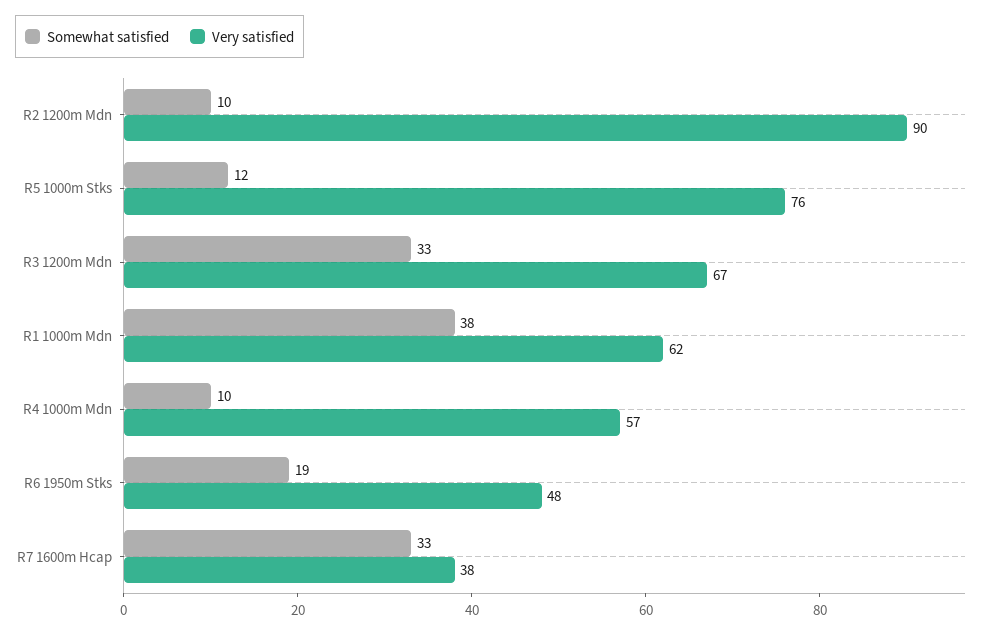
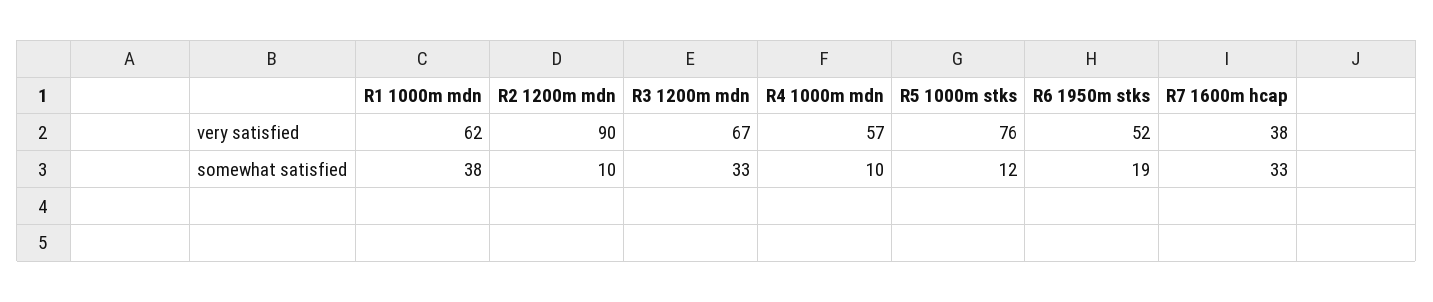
  {
    "Somewhat satisfied": {
      "R2 1200m Mdn": 10,
      "R5 1000m Stks": 12,
      "R3 1200m Mdn": 33,
      "R1 1000m Mdn": 38,
      "R4 1000m Mdn": 10,
      "R6 1950m Stks": 19,
      "R7 1600m Hcap": 33
    },
    "Very satisfied": {
      "R2 1200m Mdn": 90,
      "R5 1000m Stks": 76,
      "R3 1200m Mdn": 67,
      "R1 1000m Mdn": 62,
      "R4 1000m Mdn": 57,
-     "R6 1950m Stks": 48,
+     "R6 1950m Stks": 52,
      "R7 1600m Hcap": 38
    }
  }

